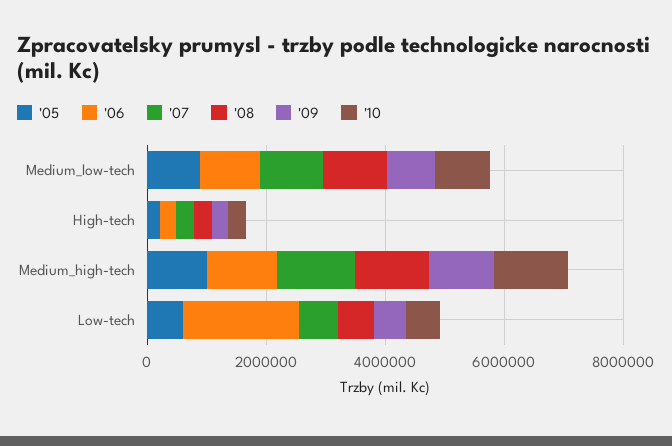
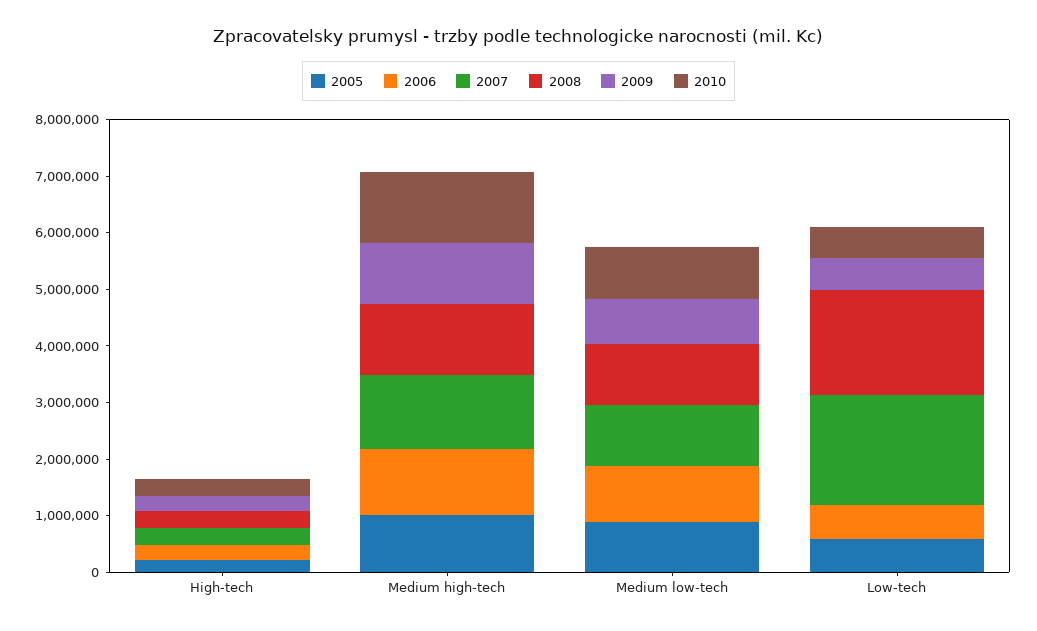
  {
    "'05": {
      "Medium_low-tech": 800000,
      "High-tech": 200000,
      "Medium_high-tech": 1000000,
      "Low-tech": 600000
    },
    "'06": {
      "Medium_low-tech": 1000000,
      "High-tech": 200000,
      "Medium_high-tech": 1200000,
-     "Low-tech": 2000000
+     "Low-tech": 600000
    },
    "'07": {
      "Medium_low-tech": 1000000,
      "High-tech": 200000,
      "Medium_high-tech": 1400000,
-     "Low-tech": 500000
+     "Low-tech": 2000000
    },
    "'08": {
      "Medium_low-tech": 1000000,
      "High-tech": 400000,
      "Medium_high-tech": 1200000,
-     "Low-tech": 500000
+     "Low-tech": 1800000
    },
    "'09": {
      "Medium_low-tech": 800000,
      "High-tech": 200000,
      "Medium_high-tech": 1000000,
      "Low-tech": 600000
    },
    "'10": {
      "Medium_low-tech": 1000000,
      "High-tech": 400000,
      "Medium_high-tech": 1200000,
      "Low-tech": 600000
    }
  }

